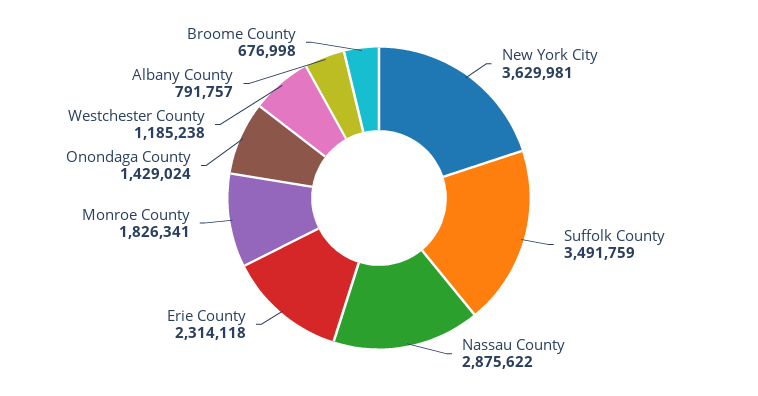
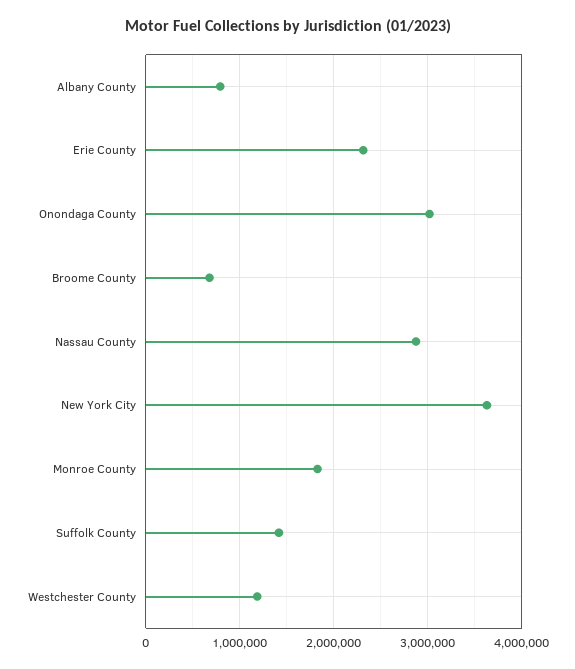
  {
    "New York City": 3629981,
-   "Suffolk County": 3491759,
+   "Suffolk County": 1400000,
    "Nassau County": 2875622,
    "Erie County": 2314118,
    "Monroe County": 1826341,
-   "Onondaga County": 1429024,
+   "Onondaga County": 3000000,
    "Westchester County": 1185238,
    "Albany County": 791757,
    "Broome County": 676998
  }

